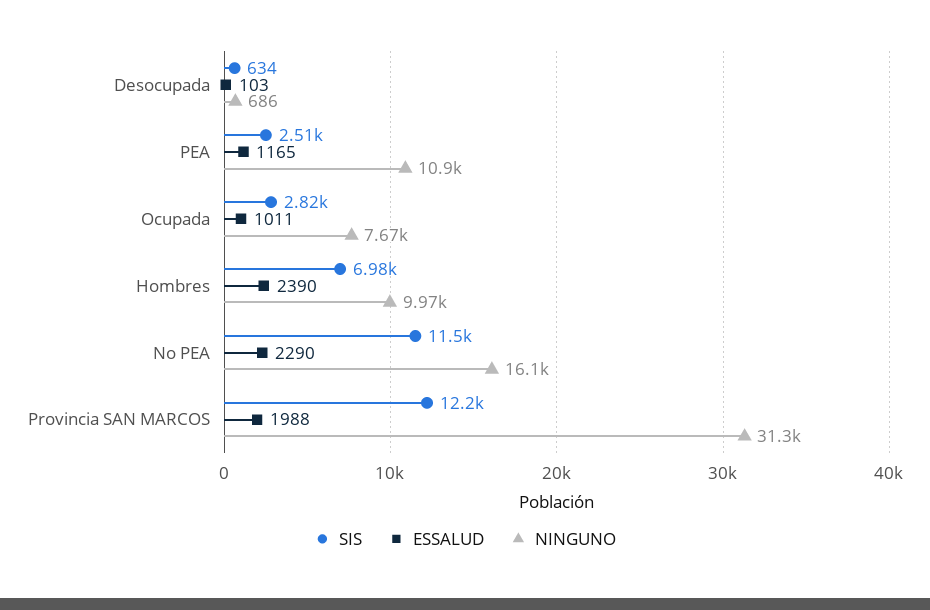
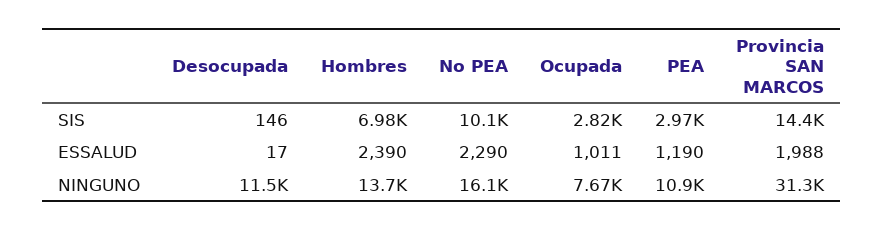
  {
    "SIS": {
-     "Desocupada": 634,
+     "Desocupada": 146,
-     "PEA": 2510,
+     "PEA": 2970,
      "Ocupada": 2820,
      "Hombres": 6980,
-     "No PEA": 11500,
+     "No PEA": 10100,
-     "Provincia SAN MARCOS": 12200
+     "Provincia SAN MARCOS": 14400
    },
    "ESSALUD": {
-     "Desocupada": 103,
+     "Desocupada": 17,
-     "PEA": 1165,
+     "PEA": 1190,
      "Ocupada": 1011,
      "Hombres": 2390,
      "No PEA": 2290,
      "Provincia SAN MARCOS": 1988
    },
    "NINGUNO": {
-     "Desocupada": 686,
+     "Desocupada": 11500,
      "PEA": 10900,
      "Ocupada": 7670,
-     "Hombres": 9970,
+     "Hombres": 13700,
      "No PEA": 16100,
      "Provincia SAN MARCOS": 31300
    }
  }

